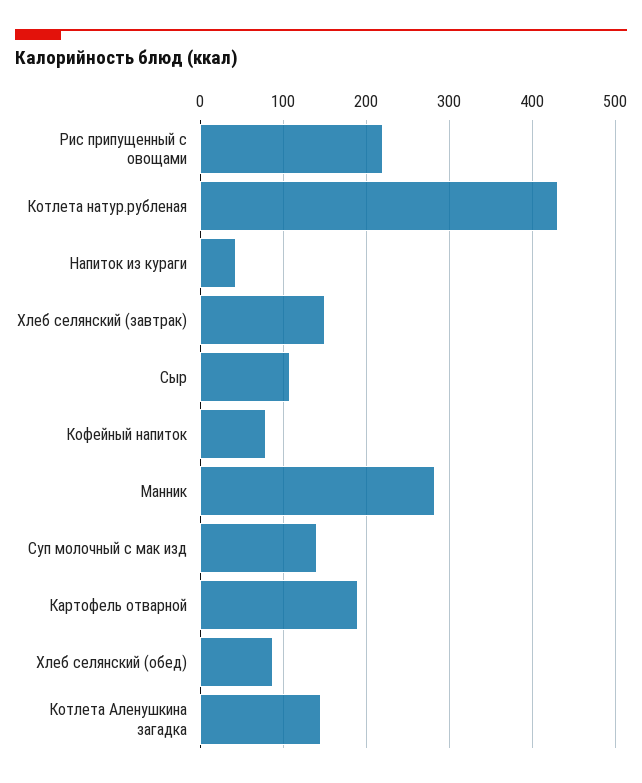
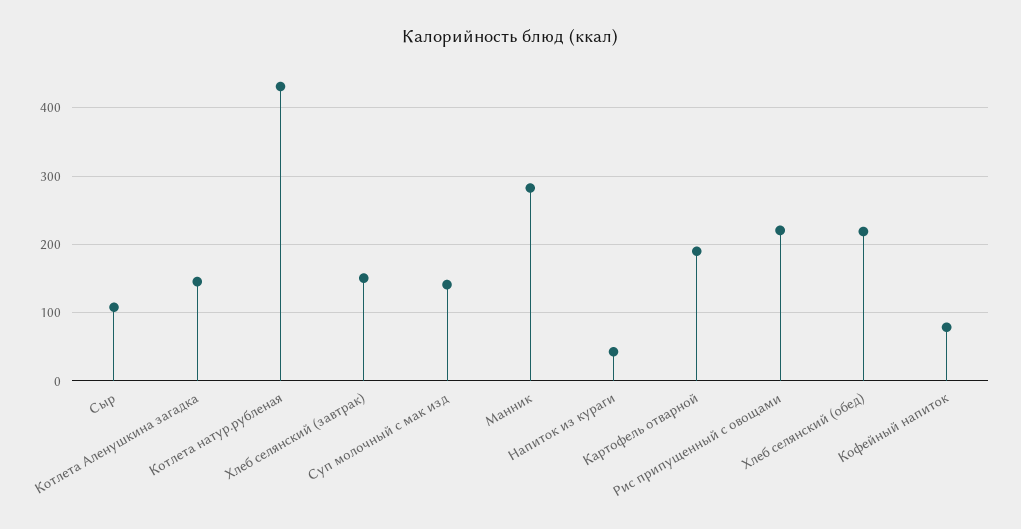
  {
    "Рис припущенный с овощами": 220,
    "Котлета натур.рубленая": 430,
    "Напиток из кураги": 40,
    "Хлеб селянский (завтрак)": 150,
    "Сыр": 110,
    "Кофейный напиток": 80,
    "Манник": 280,
    "Суп молочный с мак изд": 140,
    "Картофель отварной": 190,
-   "Хлеб селянский (обед)": 90,
+   "Хлеб селянский (обед)": 220,
    "Котлета Аленушкина загадка": 150
  }

